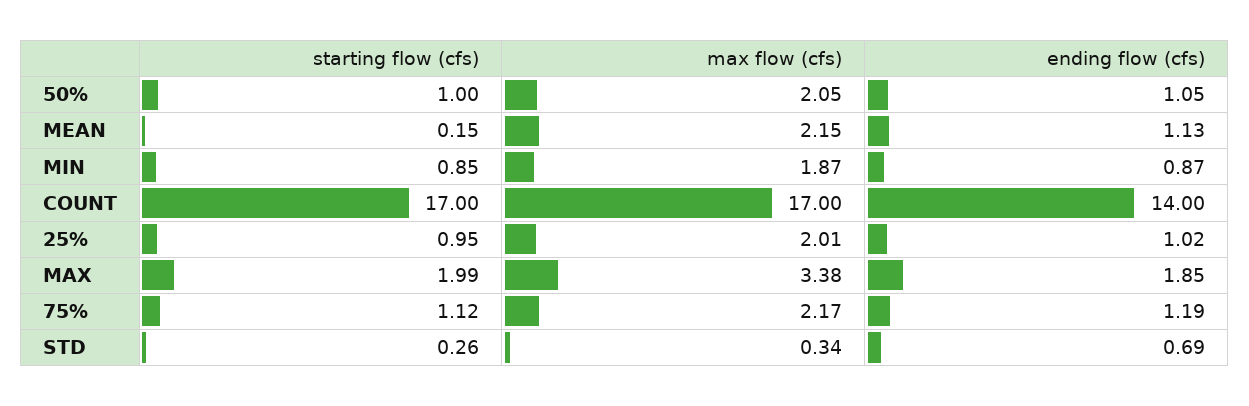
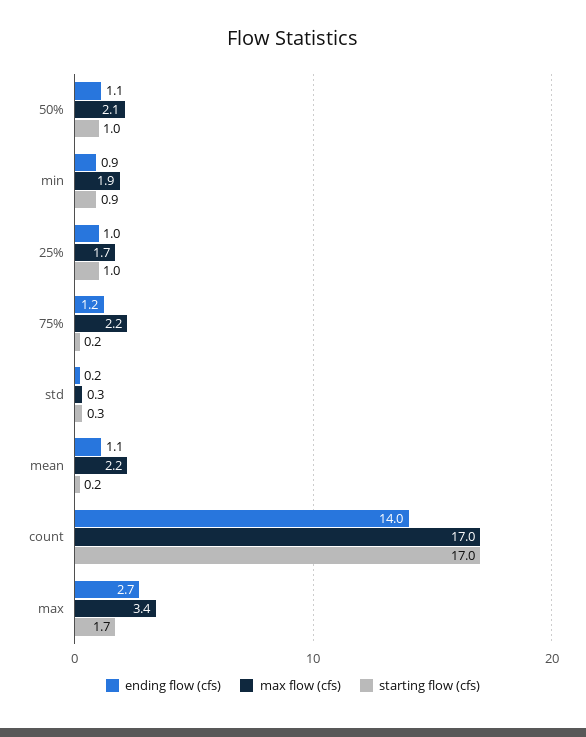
  {
    "starting flow (cfs)": {
      "50%": 1,
      "MEAN": 0.15,
      "MIN": 0.85,
      "COUNT": 17,
      "25%": 0.95,
-     "MAX": 1.99,
+     "MAX": 1.7,
-     "75%": 1.12,
+     "75%": 0.2,
      "STD": 0.26
    },
    "max flow (cfs)": {
      "50%": 2.05,
      "MEAN": 2.15,
      "MIN": 1.87,
      "COUNT": 17,
-     "25%": 2.01,
+     "25%": 1.7,
      "MAX": 3.38,
      "75%": 2.17,
      "STD": 0.34
    },
    "ending flow (cfs)": {
      "50%": 1.05,
      "MEAN": 1.13,
      "MIN": 0.87,
      "COUNT": 14,
      "25%": 1.02,
-     "MAX": 1.85,
+     "MAX": 2.7,
      "75%": 1.19,
-     "STD": 0.69
+     "STD": 0.2
    }
  }

